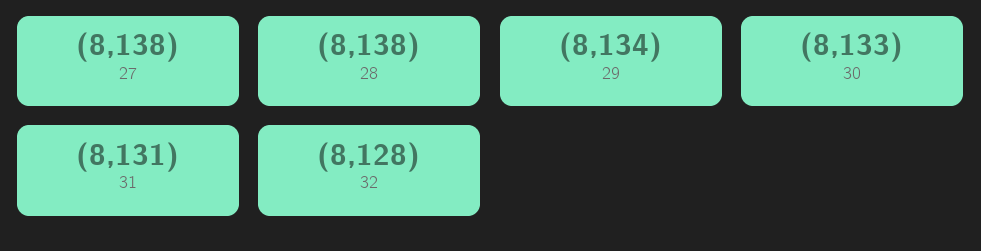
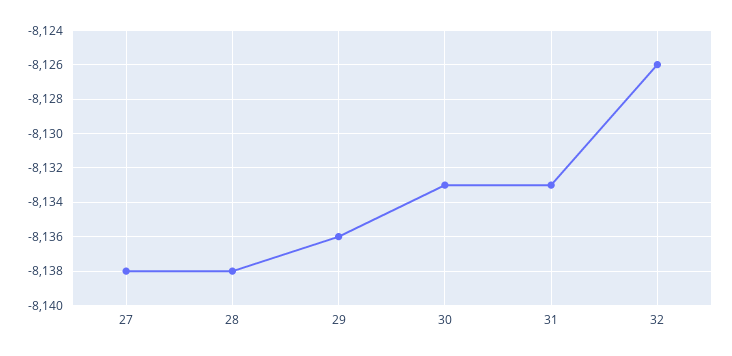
  {
    "27": -8138,
    "28": -8138,
-   "29": -8134,
+   "29": -8136,
    "30": -8133,
-   "31": -8131,
+   "31": -8133,
-   "32": -8128
+   "32": -8126
  }

